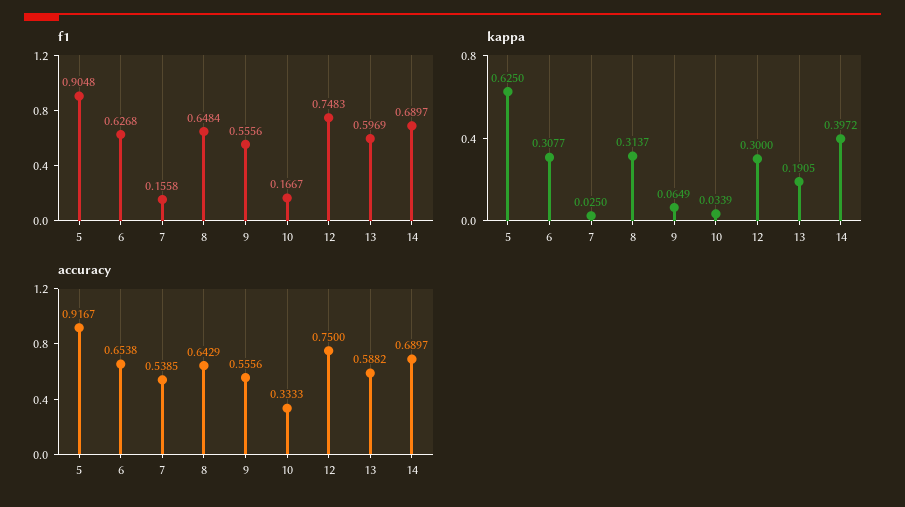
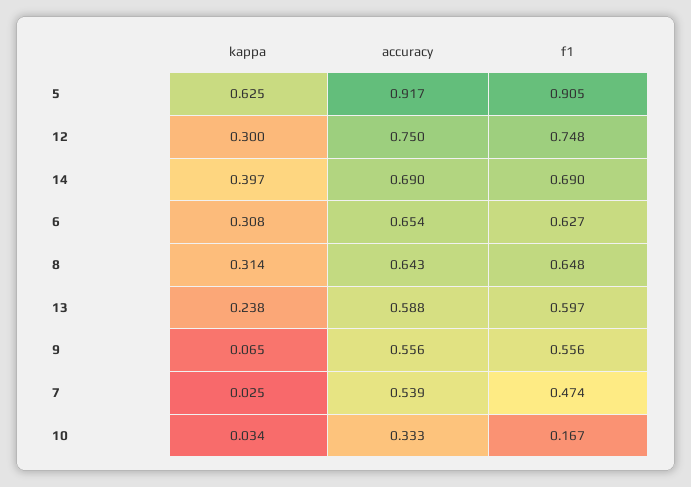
  {
    "f1": {
      "5": 0.9048,
      "6": 0.6268,
-     "7": 0.1558,
+     "7": 0.474,
      "8": 0.6484,
      "9": 0.5556,
      "10": 0.1667,
      "12": 0.7483,
      "13": 0.5969,
      "14": 0.6897
    },
    "kappa": {
      "5": 0.625,
      "6": 0.3077,
      "7": 0.025,
      "8": 0.3137,
      "9": 0.0649,
      "10": 0.0339,
      "12": 0.3,
-     "13": 0.1905,
+     "13": 0.238,
      "14": 0.3972
    },
    "accuracy": {
      "5": 0.9167,
      "6": 0.6538,
      "7": 0.5385,
      "8": 0.6429,
      "9": 0.5556,
      "10": 0.3333,
      "12": 0.75,
      "13": 0.5882,
      "14": 0.6897
    }
  }

